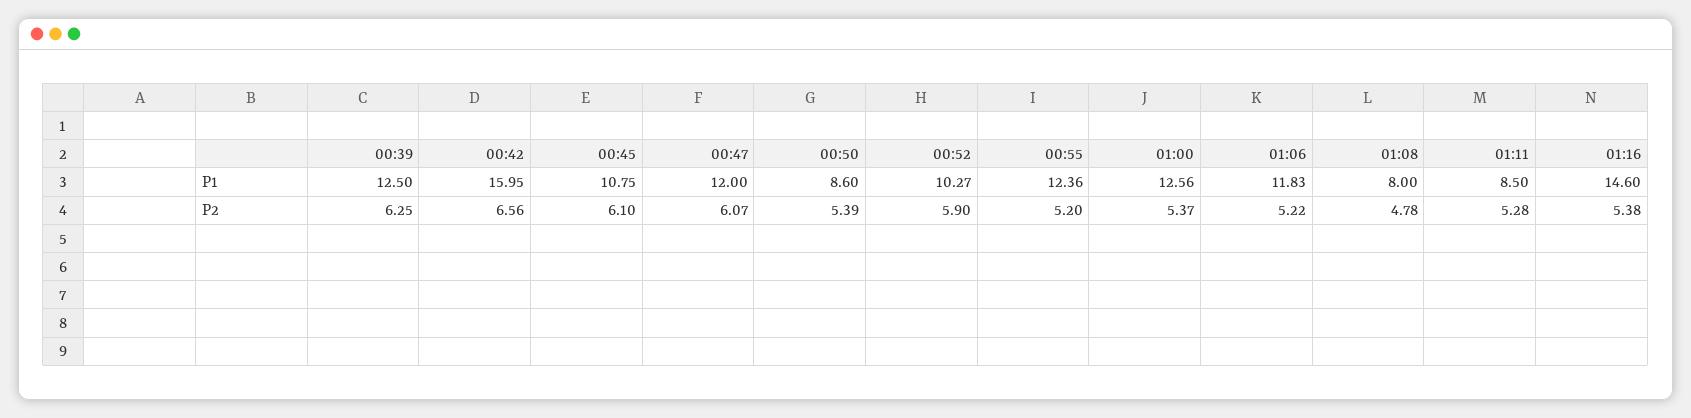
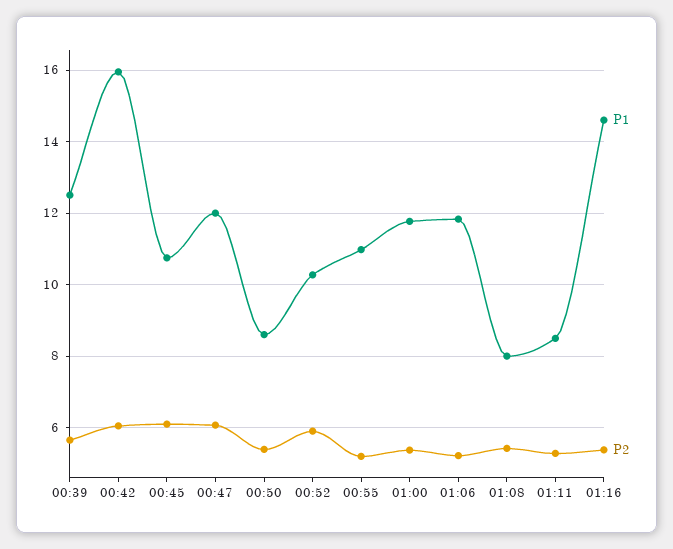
  {
    "P1": {
      "00:39": 12.5,
      "00:42": 15.95,
      "00:45": 10.75,
      "00:47": 12,
      "00:50": 8.6,
      "00:52": 10.27,
-     "00:55": 12.36,
+     "00:55": 11,
-     "01:00": 12.56,
+     "01:00": 11.8,
      "01:06": 11.83,
      "01:08": 8,
      "01:11": 8.5,
      "01:16": 14.6
    },
    "P2": {
-     "00:39": 6.25,
+     "00:39": 5.6,
-     "00:42": 6.56,
+     "00:42": 6,
      "00:45": 6.1,
      "00:47": 6.07,
      "00:50": 5.39,
      "00:52": 5.9,
      "00:55": 5.2,
      "01:00": 5.37,
      "01:06": 5.22,
-     "01:08": 4.78,
+     "01:08": 5.4,
      "01:11": 5.28,
      "01:16": 5.38
    }
  }

